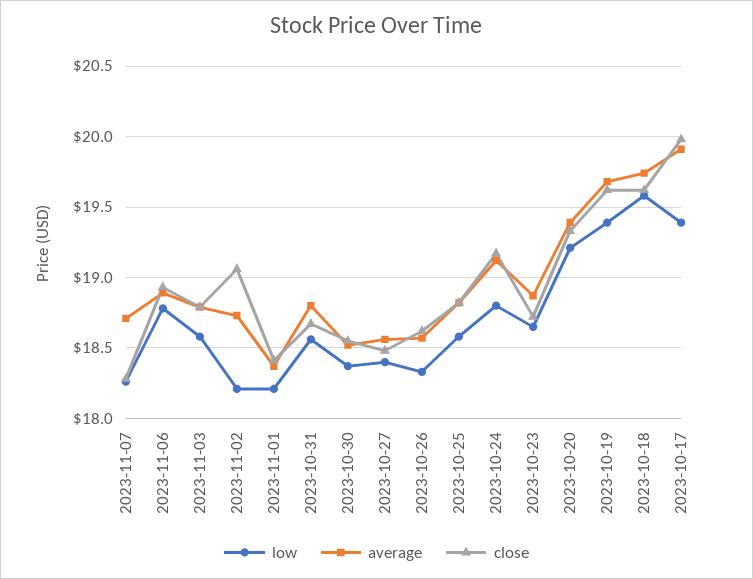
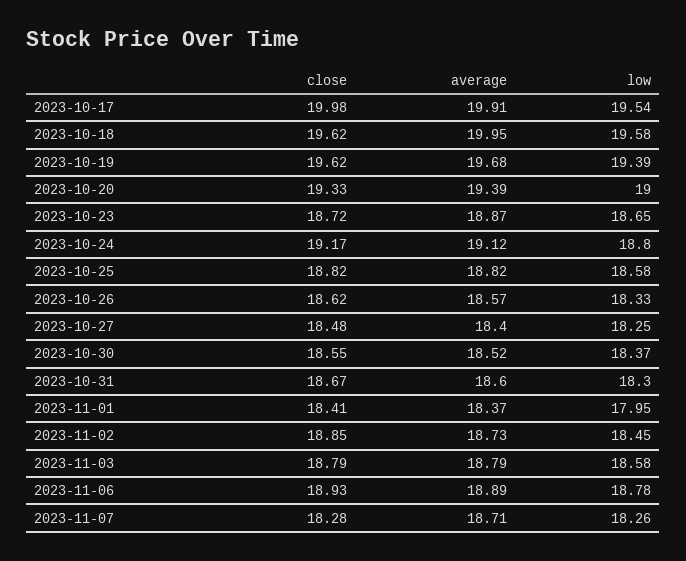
  {
    "low": {
      "2023-11-07": 18.26,
      "2023-11-06": 18.78,
      "2023-11-03": 18.58,
-     "2023-11-02": 18.2,
+     "2023-11-02": 18.45,
-     "2023-11-01": 18.2,
+     "2023-11-01": 17.95,
-     "2023-10-31": 18.55,
+     "2023-10-31": 18.3,
      "2023-10-30": 18.37,
-     "2023-10-27": 18.4,
+     "2023-10-27": 18.25,
      "2023-10-26": 18.33,
      "2023-10-25": 18.58,
      "2023-10-24": 18.8,
      "2023-10-23": 18.65,
-     "2023-10-20": 19.2,
+     "2023-10-20": 19,
      "2023-10-19": 19.39,
      "2023-10-18": 19.58,
-     "2023-10-17": 19.4
+     "2023-10-17": 19.54
    },
    "average": {
      "2023-11-07": 18.71,
      "2023-11-06": 18.89,
      "2023-11-03": 18.79,
      "2023-11-02": 18.73,
      "2023-11-01": 18.37,
-     "2023-10-31": 18.8,
+     "2023-10-31": 18.6,
      "2023-10-30": 18.52,
-     "2023-10-27": 18.55,
+     "2023-10-27": 18.4,
      "2023-10-26": 18.57,
      "2023-10-25": 18.82,
      "2023-10-24": 19.12,
      "2023-10-23": 18.87,
      "2023-10-20": 19.39,
      "2023-10-19": 19.68,
-     "2023-10-18": 19.75,
+     "2023-10-18": 19.95,
      "2023-10-17": 19.91
    },
    "close": {
      "2023-11-07": 18.28,
      "2023-11-06": 18.93,
      "2023-11-03": 18.79,
-     "2023-11-02": 19.05,
+     "2023-11-02": 18.85,
      "2023-11-01": 18.41,
      "2023-10-31": 18.67,
      "2023-10-30": 18.55,
      "2023-10-27": 18.48,
      "2023-10-26": 18.62,
      "2023-10-25": 18.82,
      "2023-10-24": 19.17,
      "2023-10-23": 18.72,
      "2023-10-20": 19.33,
      "2023-10-19": 19.62,
      "2023-10-18": 19.62,
      "2023-10-17": 19.98
    }
  }

